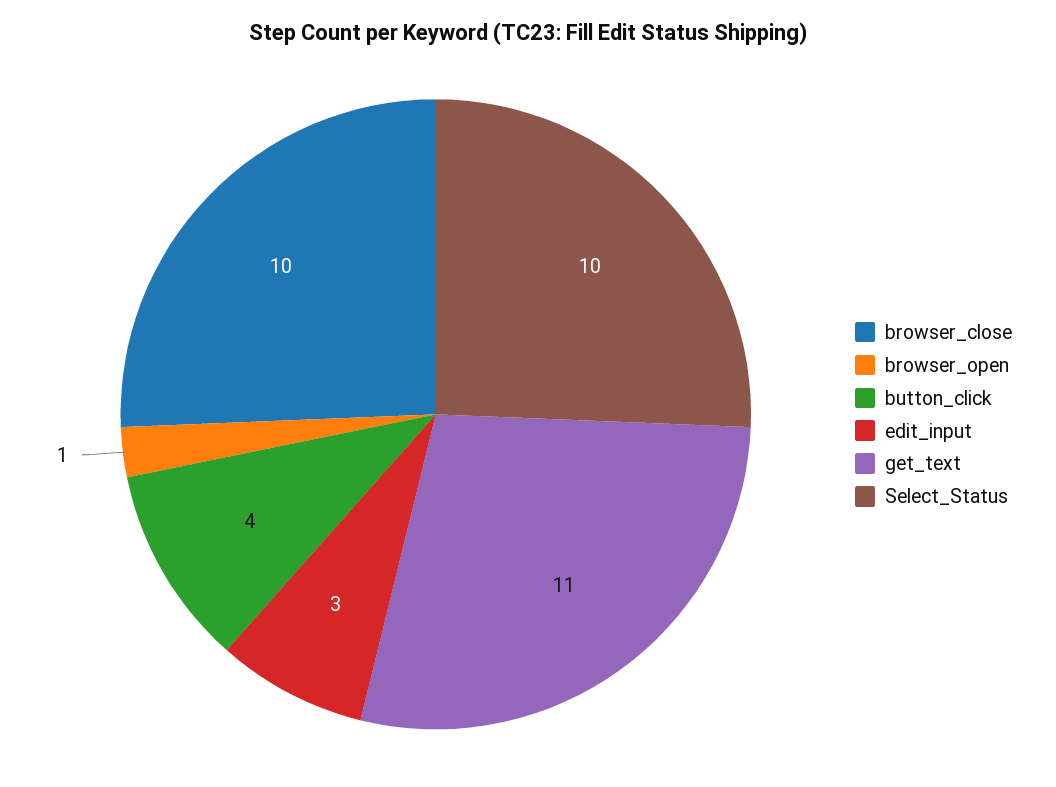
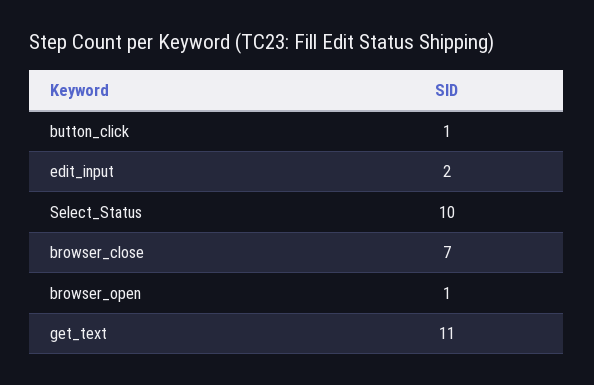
  {
-   "browser_close": 10,
+   "browser_close": 7,
    "browser_open": 1,
-   "button_click": 4,
+   "button_click": 1,
-   "edit_input": 3,
+   "edit_input": 2,
    "get_text": 11,
    "Select_Status": 10
  }

